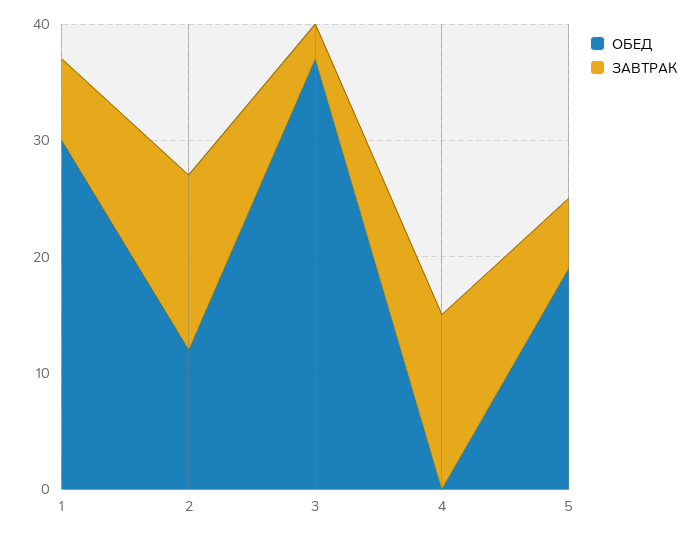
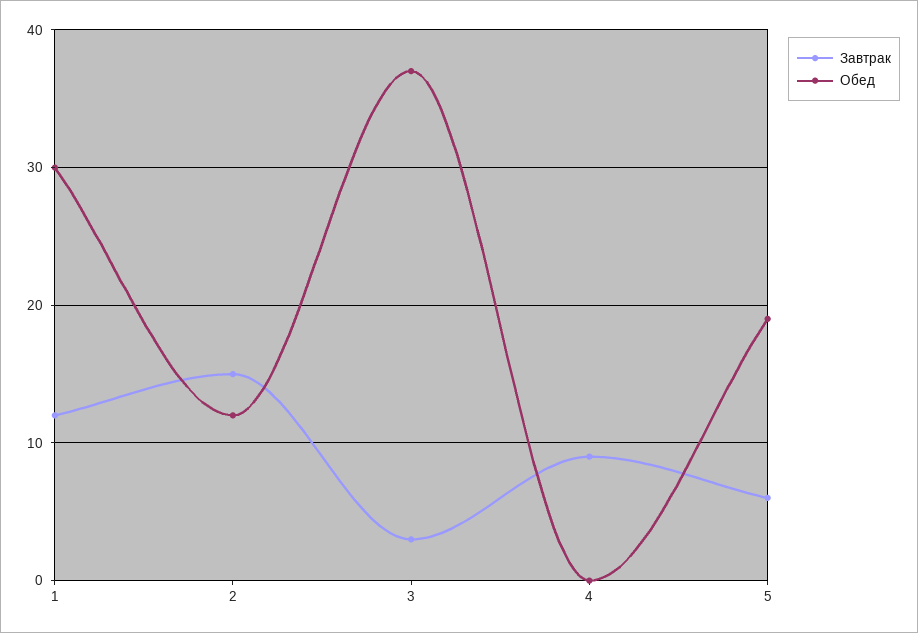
  {
    "ОБЕД": {
      "1": 30,
      "2": 12,
      "3": 37,
      "4": 0,
      "5": 19
    },
    "ЗАВТРАК": {
-     "1": 7,
+     "1": 12,
      "2": 15,
      "3": 3,
-     "4": 15,
+     "4": 9,
      "5": 6
    }
  }

